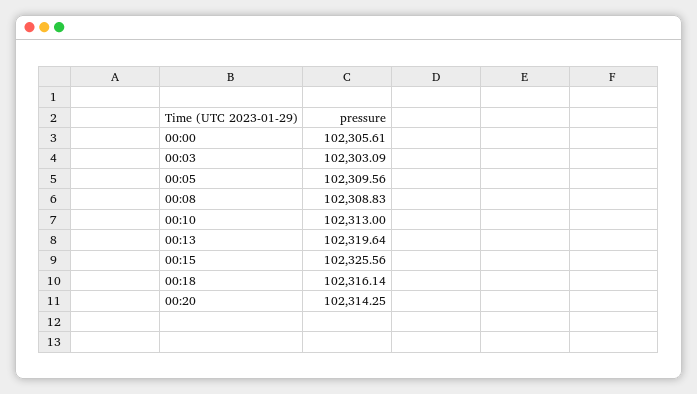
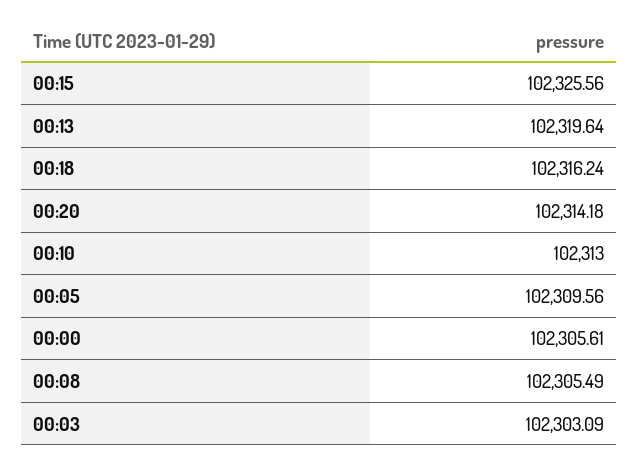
  {
    "00:00": 102305.61,
    "00:03": 102303.09,
    "00:05": 102309.56,
-   "00:08": 102308.83,
+   "00:08": 102305.49,
    "00:10": 102313,
    "00:13": 102319.64,
    "00:15": 102325.56,
-   "00:18": 102316.14,
+   "00:18": 102316.24,
-   "00:20": 102314.25
+   "00:20": 102314.18
  }

